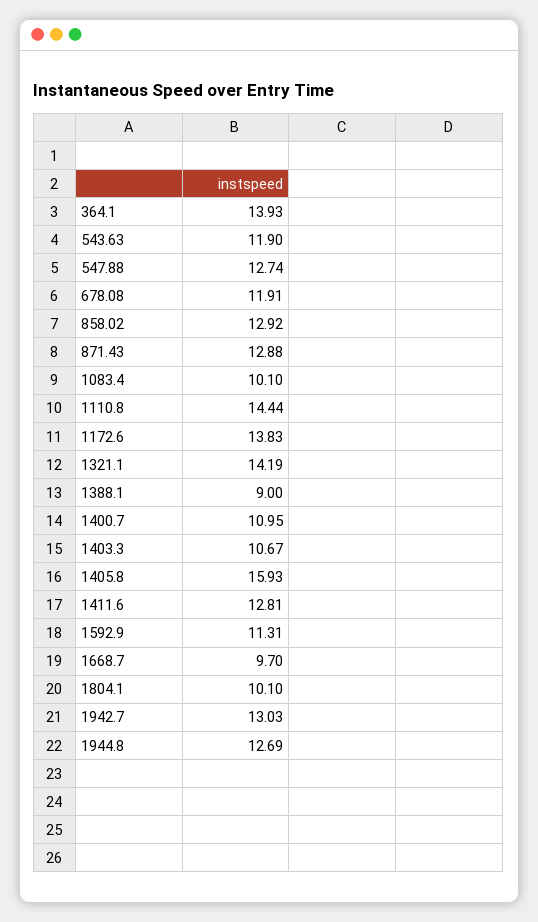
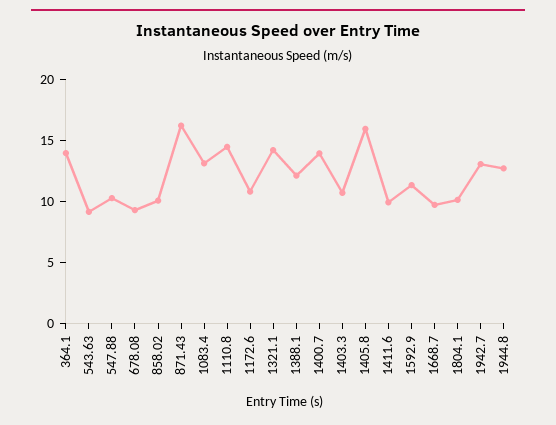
  {
    "364.1": 13.93,
-   "543.63": 11.9,
+   "543.63": 9,
-   "547.88": 12.74,
+   "547.88": 10,
-   "678.08": 11.91,
+   "678.08": 9,
-   "858.02": 12.92,
+   "858.02": 10,
-   "871.43": 12.88,
+   "871.43": 16,
-   "1083.4": 10.1,
+   "1083.4": 13,
    "1110.8": 14.44,
-   "1172.6": 13.83,
+   "1172.6": 11,
    "1321.1": 14.19,
-   "1388.1": 9,
+   "1388.1": 12,
-   "1400.7": 10.95,
+   "1400.7": 14,
    "1403.3": 10.67,
    "1405.8": 15.93,
-   "1411.6": 12.81,
+   "1411.6": 10,
    "1592.9": 11.31,
    "1668.7": 9.7,
    "1804.1": 10.1,
    "1942.7": 13.03,
    "1944.8": 12.69
  }

